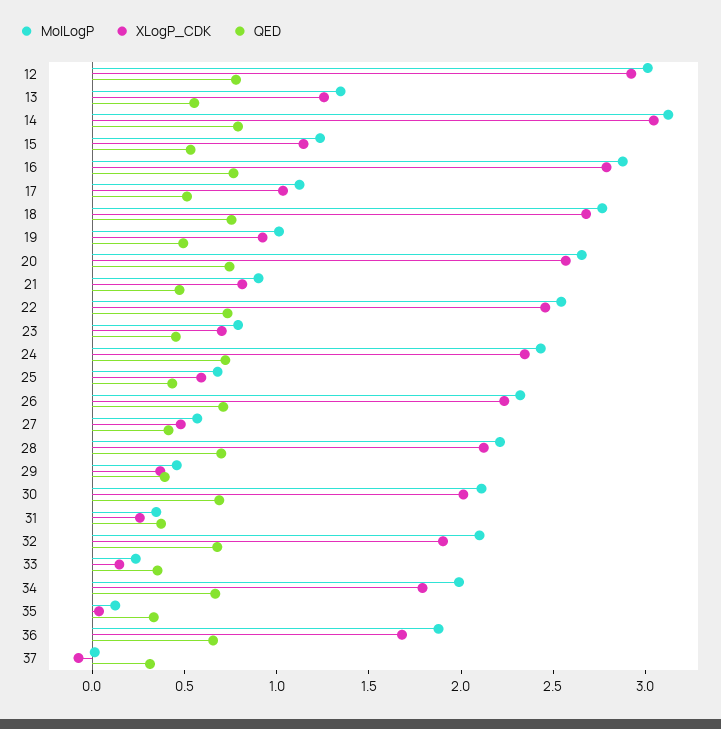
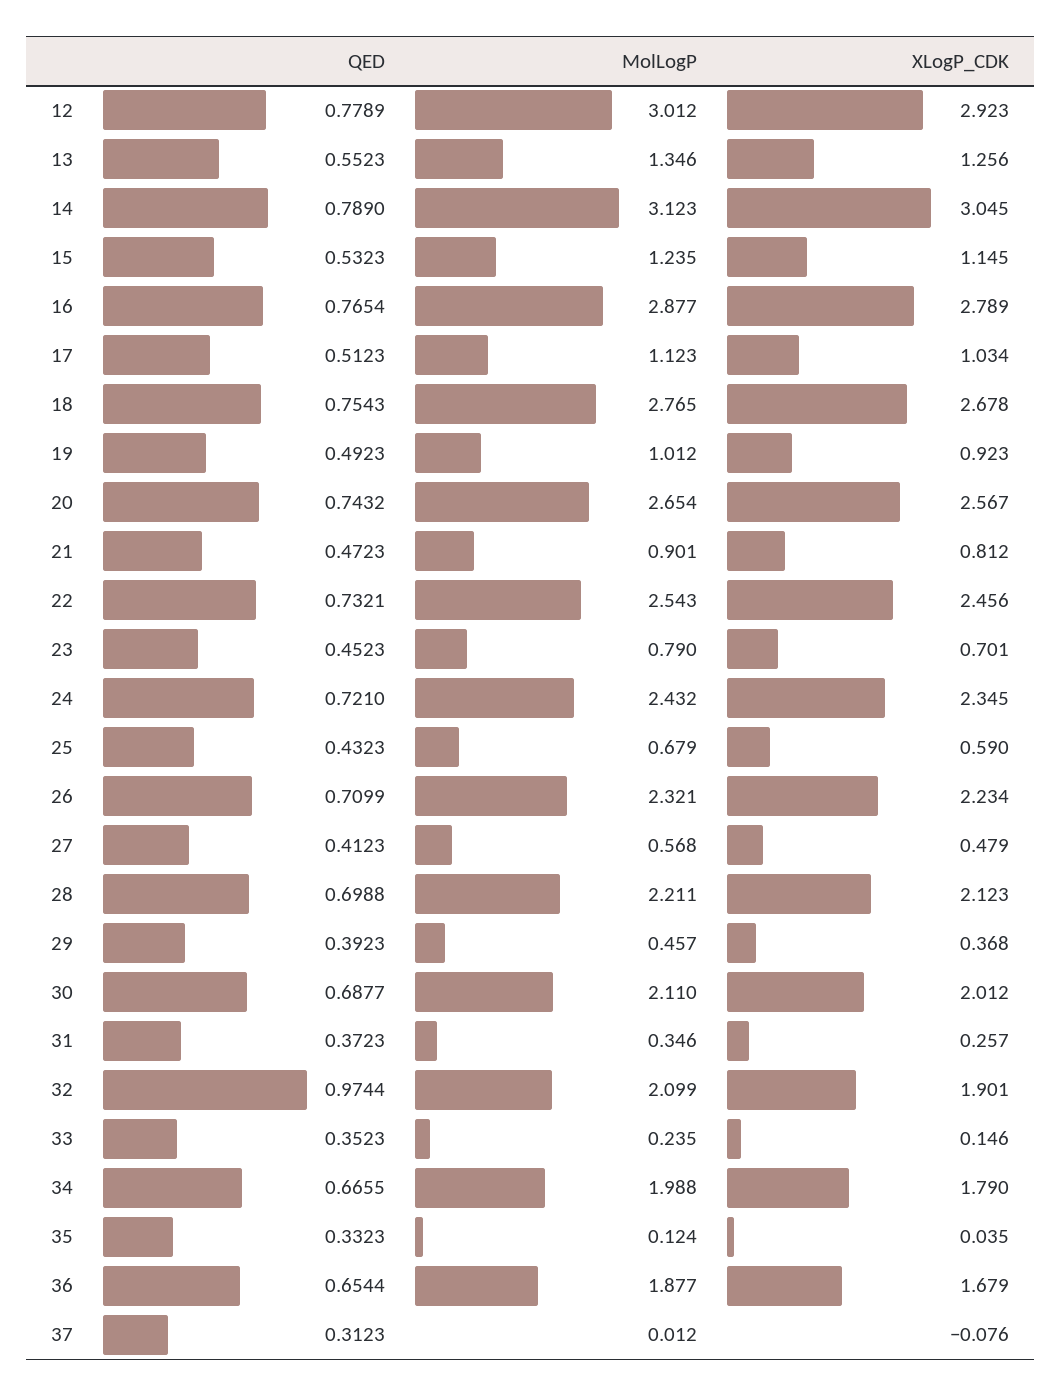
  {
    "MolLogP": {
      "12": 3.012,
      "13": 1.346,
      "14": 3.123,
      "15": 1.235,
      "16": 2.877,
      "17": 1.123,
      "18": 2.765,
      "19": 1.012,
      "20": 2.654,
      "21": 0.901,
      "22": 2.543,
      "23": 0.79,
      "24": 2.432,
      "25": 0.679,
      "26": 2.321,
      "27": 0.568,
      "28": 2.211,
      "29": 0.457,
      "30": 2.11,
      "31": 0.346,
      "32": 2.099,
      "33": 0.235,
      "34": 1.988,
      "35": 0.124,
      "36": 1.877,
      "37": 0.012
    },
    "XLogP_CDK": {
      "12": 2.923,
      "13": 1.256,
      "14": 3.045,
      "15": 1.145,
      "16": 2.789,
      "17": 1.034,
      "18": 2.678,
      "19": 0.923,
      "20": 2.567,
      "21": 0.812,
      "22": 2.456,
      "23": 0.701,
      "24": 2.345,
      "25": 0.59,
      "26": 2.234,
      "27": 0.479,
      "28": 2.123,
      "29": 0.368,
      "30": 2.012,
      "31": 0.257,
      "32": 1.901,
      "33": 0.146,
      "34": 1.79,
      "35": 0.035,
      "36": 1.679,
      "37": -0.076
    },
    "QED": {
      "12": 0.7789,
      "13": 0.5523,
      "14": 0.789,
      "15": 0.5323,
      "16": 0.7654,
      "17": 0.5123,
      "18": 0.7543,
      "19": 0.4923,
      "20": 0.7432,
      "21": 0.4723,
      "22": 0.7321,
      "23": 0.4523,
      "24": 0.721,
      "25": 0.4323,
      "26": 0.7099,
      "27": 0.4123,
      "28": 0.6988,
      "29": 0.3923,
      "30": 0.6877,
      "31": 0.3723,
-     "32": 0.7,
+     "32": 0.9744,
      "33": 0.3523,
      "34": 0.6655,
      "35": 0.3323,
      "36": 0.6544,
      "37": 0.3123
    }
  }

